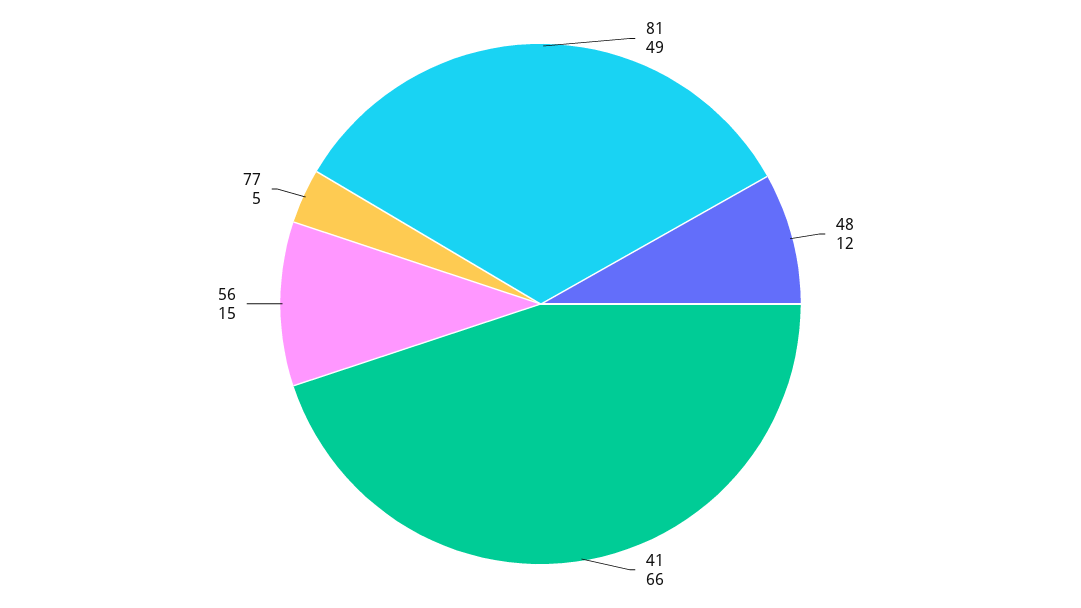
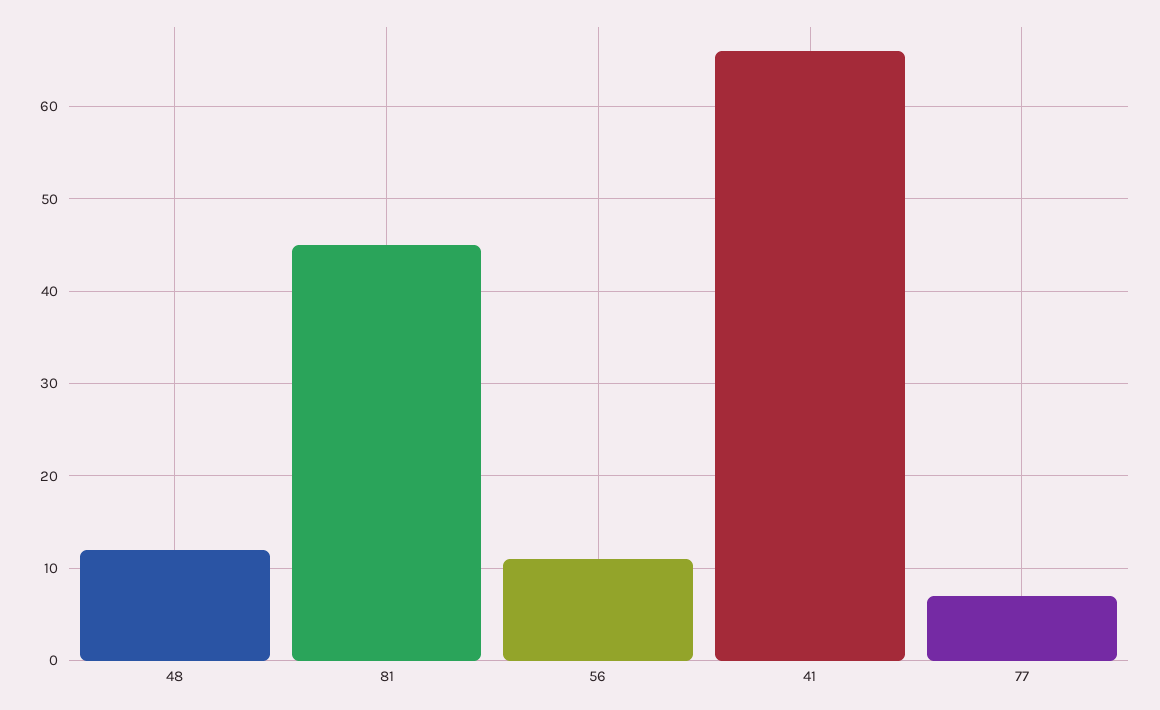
  {
-   "81": 49,
+   "81": 45,
    "48": 12,
    "41": 66,
-   "56": 15,
+   "56": 11,
-   "77": 5
+   "77": 7
  }

